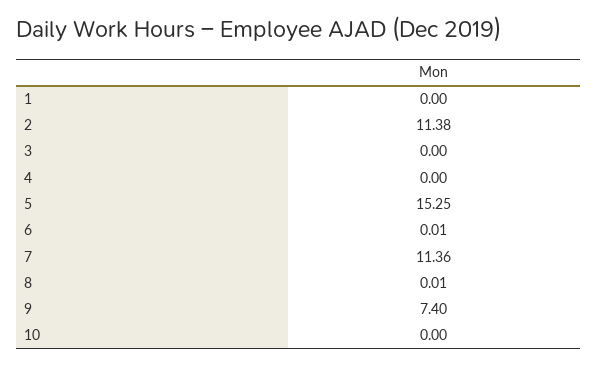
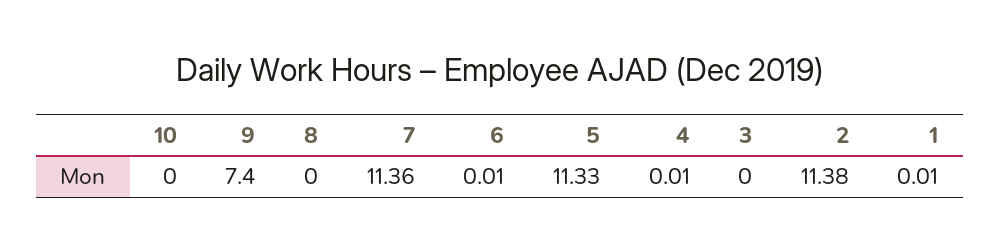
  {
-   "1": 0,
+   "1": 0.01,
    "2": 11.38,
    "3": 0,
-   "4": 0,
+   "4": 0.01,
-   "5": 15.25,
+   "5": 11.33,
    "6": 0.01,
    "7": 11.36,
-   "8": 0.01,
+   "8": 0,
    "9": 7.4,
    "10": 0
  }

